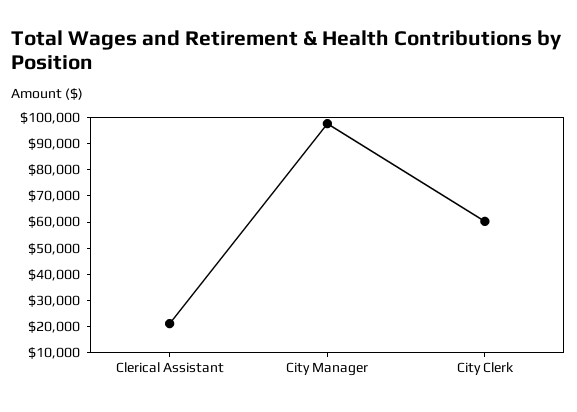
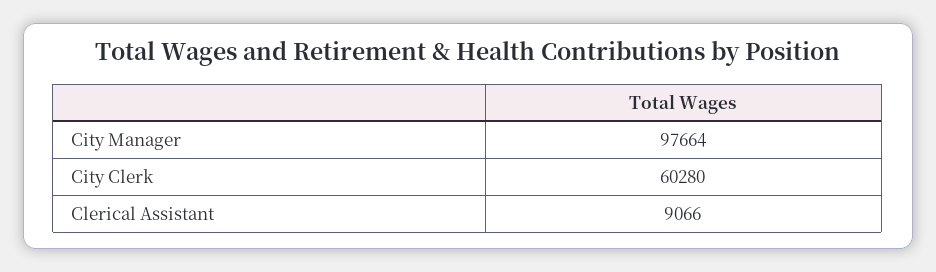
  {
-   "Clerical Assistant": 20000,
+   "Clerical Assistant": 9066,
    "City Manager": 97664,
    "City Clerk": 60280
  }

